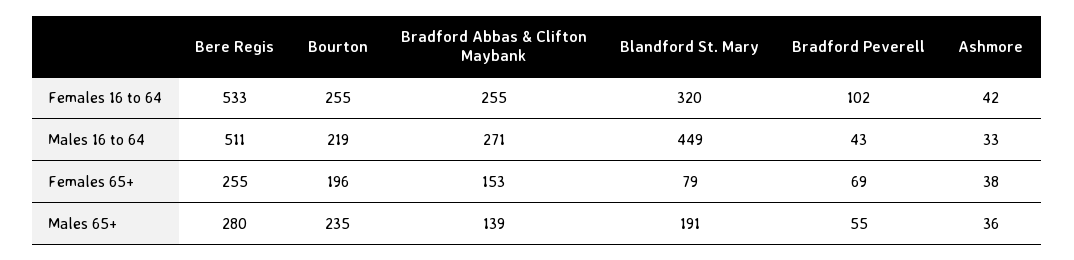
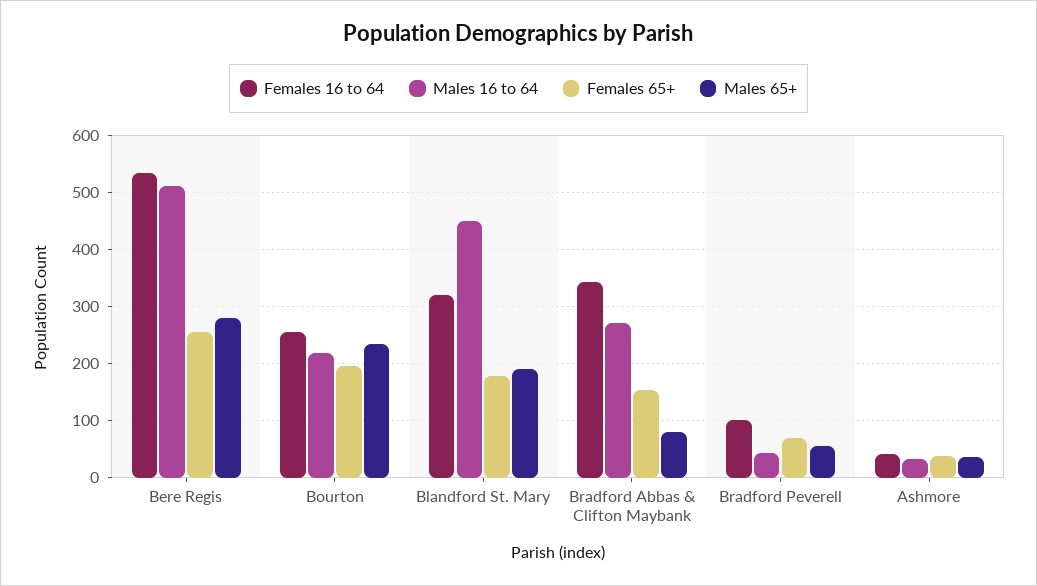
  {
    "Females 16 to 64": {
      "Bere Regis": 533,
      "Bourton": 255,
-     "Bradford Abbas & Clifton Maybank": 255,
+     "Bradford Abbas & Clifton Maybank": 340,
      "Blandford St. Mary": 320,
      "Bradford Peverell": 102,
      "Ashmore": 42
    },
    "Males 16 to 64": {
      "Bere Regis": 511,
      "Bourton": 219,
      "Bradford Abbas & Clifton Maybank": 271,
      "Blandford St. Mary": 449,
      "Bradford Peverell": 43,
      "Ashmore": 33
    },
    "Females 65+": {
      "Bere Regis": 255,
      "Bourton": 196,
      "Bradford Abbas & Clifton Maybank": 153,
-     "Blandford St. Mary": 79,
+     "Blandford St. Mary": 180,
      "Bradford Peverell": 69,
      "Ashmore": 38
    },
    "Males 65+": {
      "Bere Regis": 280,
      "Bourton": 235,
-     "Bradford Abbas & Clifton Maybank": 139,
+     "Bradford Abbas & Clifton Maybank": 80,
      "Blandford St. Mary": 191,
      "Bradford Peverell": 55,
      "Ashmore": 36
    }
  }

